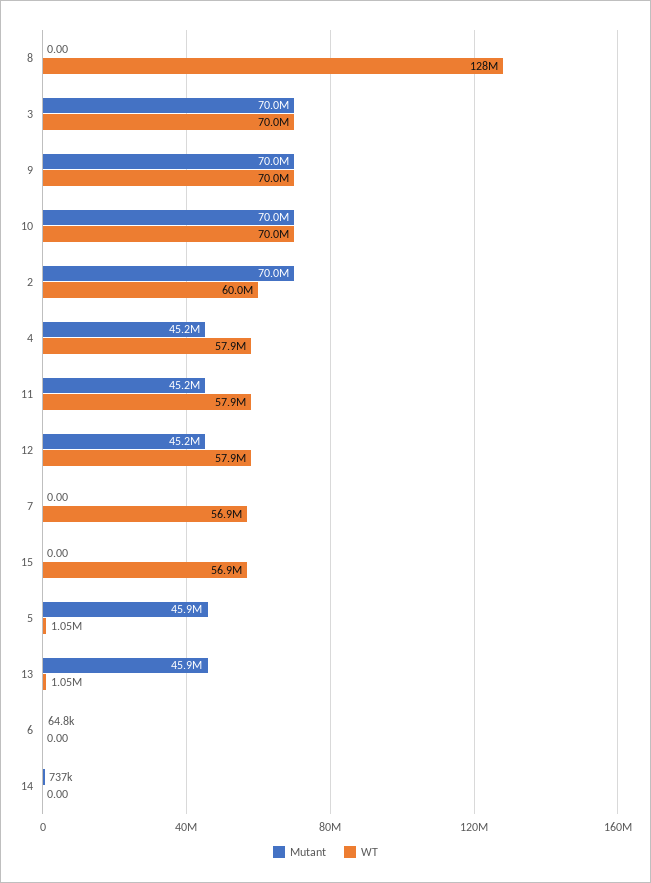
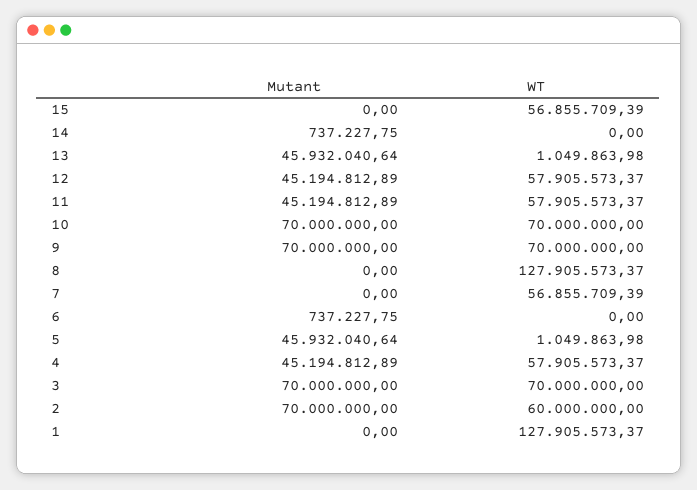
  {
    "Mutant": {
      "8": 0,
      "3": 70000000,
      "9": 70000000,
      "10": 70000000,
      "2": 70000000,
      "4": 45194812.89,
      "11": 45194812.89,
      "12": 45194812.89,
      "7": 0,
      "15": 0,
      "5": 45932040.64,
      "13": 45932040.64,
-     "6": 64800,
+     "6": 737227.75,
-     "14": 737227.75
+     "14": 737227.75,
+     "1": 0
    },
    "WT": {
      "8": 127905573.37,
      "3": 70000000,
      "9": 70000000,
      "10": 70000000,
      "2": 60000000,
      "4": 57905573.37,
      "11": 57905573.37,
      "12": 57905573.37,
      "7": 56855709.39,
      "15": 56855709.39,
      "5": 1049863.98,
      "13": 1049863.98,
      "6": 0,
-     "14": 0
+     "14": 0,
+     "1": 127905573.37
    }
  }

